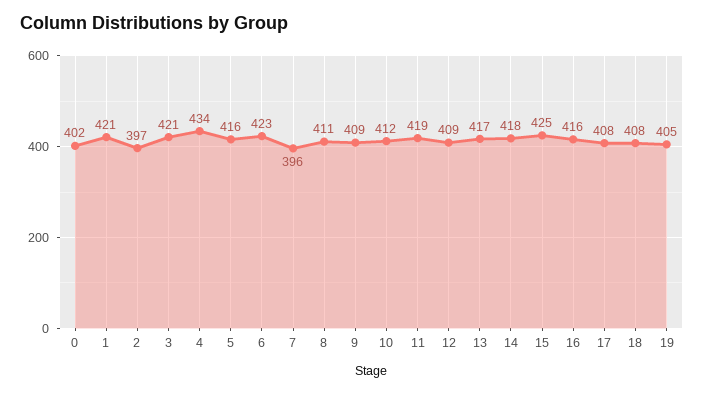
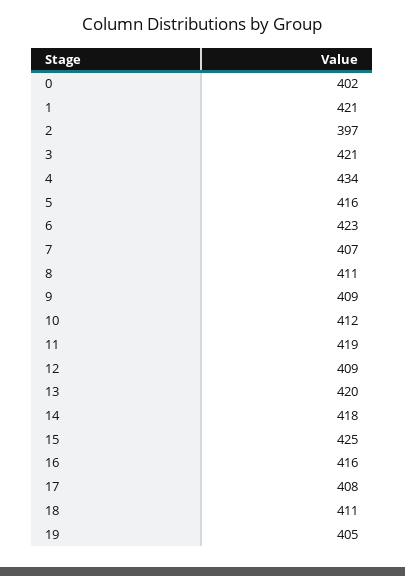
  {
    "0": 402,
    "1": 421,
    "2": 397,
    "3": 421,
    "4": 434,
    "5": 416,
    "6": 423,
-   "7": 396,
+   "7": 407,
    "8": 411,
    "9": 409,
    "10": 412,
    "11": 419,
    "12": 409,
-   "13": 417,
+   "13": 420,
    "14": 418,
    "15": 425,
    "16": 416,
    "17": 408,
-   "18": 408,
+   "18": 411,
    "19": 405
  }

